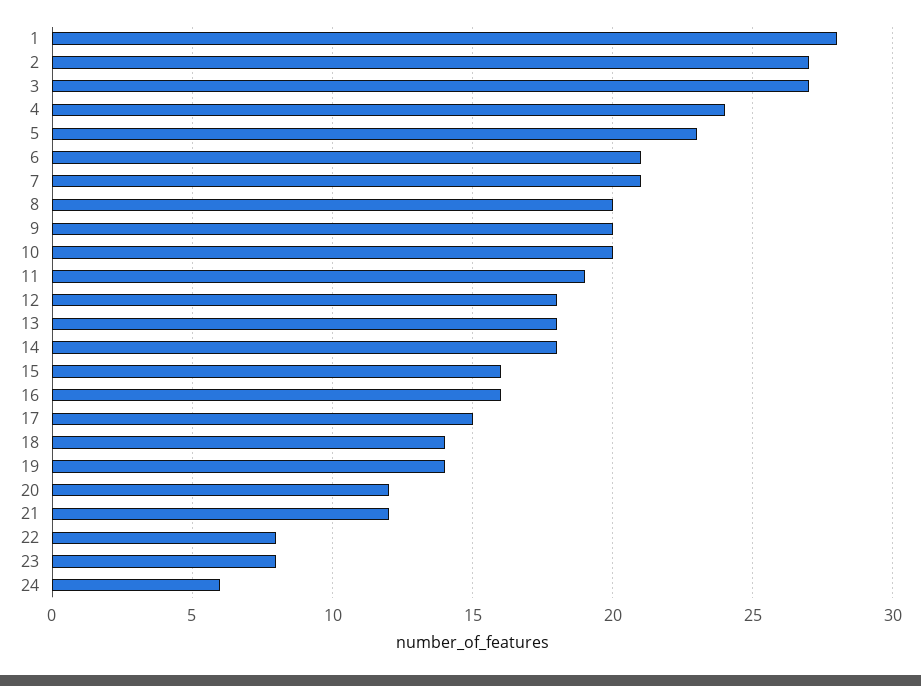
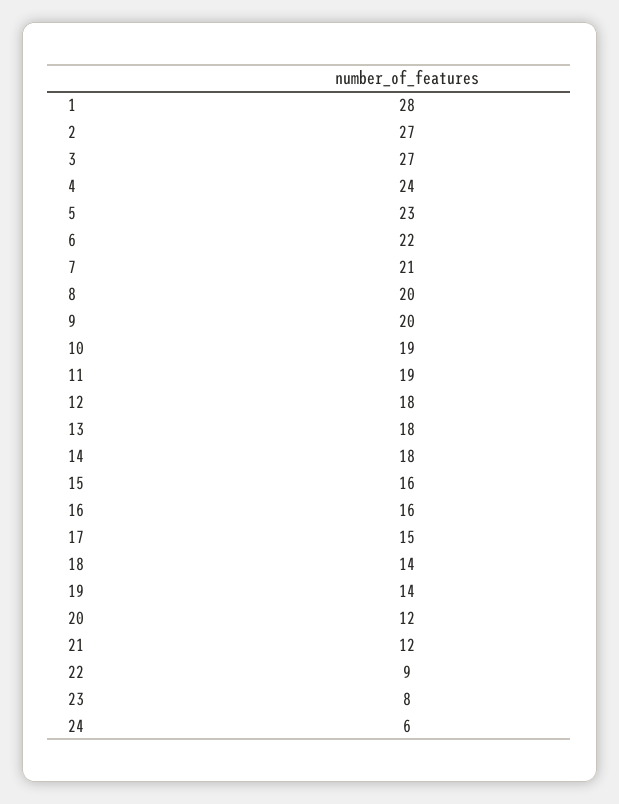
  {
    "1": 28,
    "2": 27,
    "3": 27,
    "4": 24,
    "5": 23,
-   "6": 21,
+   "6": 22,
    "7": 21,
    "8": 20,
    "9": 20,
-   "10": 20,
+   "10": 19,
    "11": 19,
    "12": 18,
    "13": 18,
    "14": 18,
    "15": 16,
    "16": 16,
    "17": 15,
    "18": 14,
    "19": 14,
    "20": 12,
    "21": 12,
-   "22": 8,
+   "22": 9,
    "23": 8,
    "24": 6
  }

